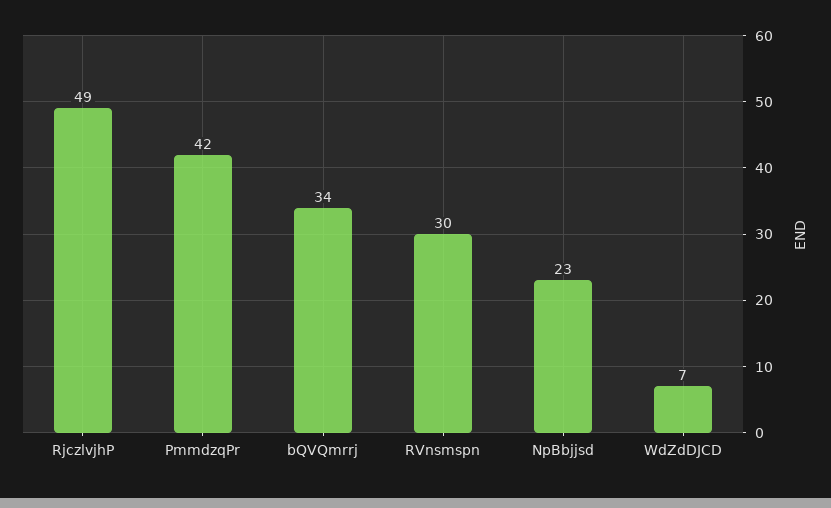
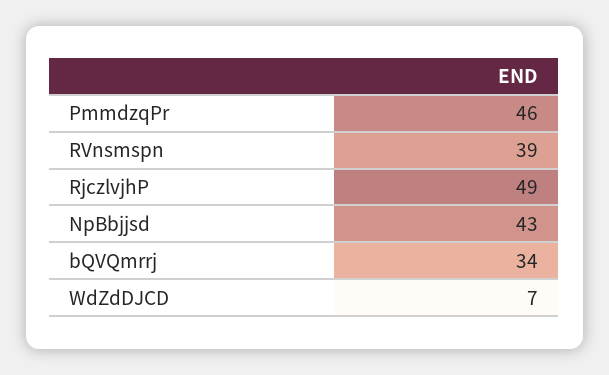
  {
    "RjczlvjhP": 49,
-   "PmmdzqPr": 42,
+   "PmmdzqPr": 46,
    "bQVQmrrj": 34,
-   "RVnsmspn": 30,
+   "RVnsmspn": 39,
-   "NpBbjjsd": 23,
+   "NpBbjjsd": 43,
    "WdZdDJCD": 7
  }

